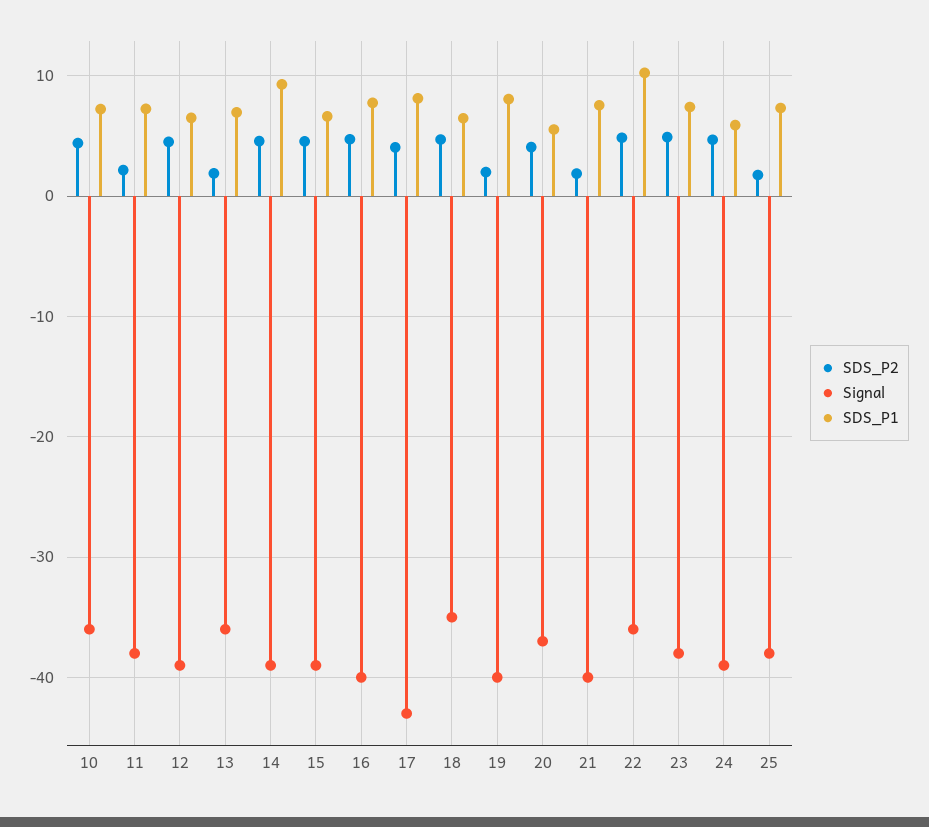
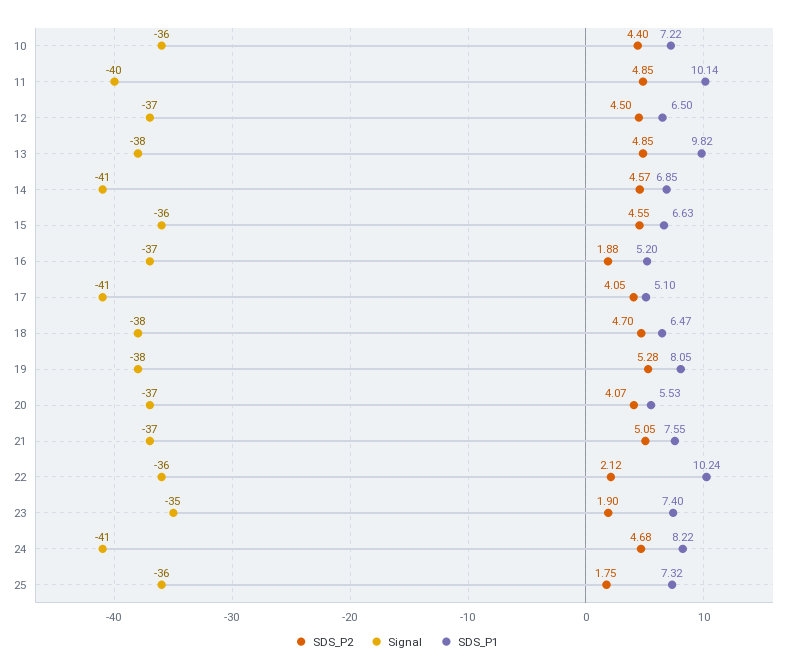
  {
    "SDS_P2": {
      "10": 4.4,
-     "11": 2,
+     "11": 4.85,
      "12": 4.5,
-     "13": 2,
+     "13": 4.85,
      "14": 4.57,
      "15": 4.55,
-     "16": 5,
+     "16": 1.88,
      "17": 4.05,
      "18": 4.7,
-     "19": 2,
+     "19": 5.28,
      "20": 4.07,
-     "21": 2,
+     "21": 5.05,
-     "22": 5,
+     "22": 2.12,
-     "23": 5,
+     "23": 1.9,
      "24": 4.68,
      "25": 1.75
    },
    "Signal": {
      "10": -36,
-     "11": -38,
+     "11": -40,
-     "12": -39,
+     "12": -37,
-     "13": -36,
+     "13": -38,
-     "14": -39,
+     "14": -41,
-     "15": -39,
+     "15": -36,
-     "16": -40,
+     "16": -37,
-     "17": -43,
+     "17": -41,
-     "18": -35,
+     "18": -38,
-     "19": -40,
+     "19": -38,
      "20": -37,
-     "21": -40,
+     "21": -37,
      "22": -36,
-     "23": -38,
+     "23": -35,
-     "24": -39,
+     "24": -41,
-     "25": -38
+     "25": -36
    },
    "SDS_P1": {
      "10": 7.22,
-     "11": 7,
+     "11": 10.14,
      "12": 6.5,
-     "13": 7,
+     "13": 9.82,
-     "14": 9,
+     "14": 6.85,
      "15": 6.63,
-     "16": 8,
+     "16": 5.2,
-     "17": 8,
+     "17": 5.1,
      "18": 6.47,
      "19": 8.05,
      "20": 5.53,
      "21": 7.55,
      "22": 10.24,
      "23": 7.4,
-     "24": 6,
+     "24": 8.22,
      "25": 7.32
    }
  }

